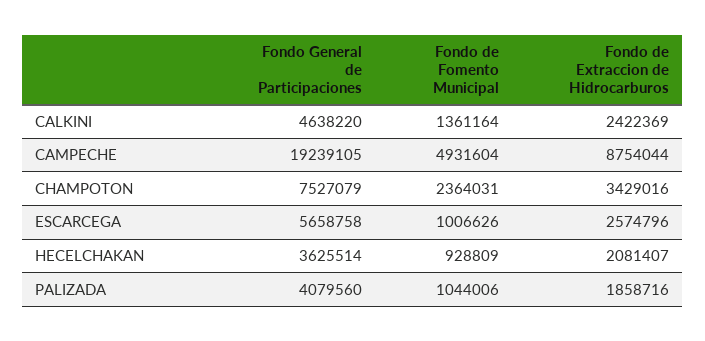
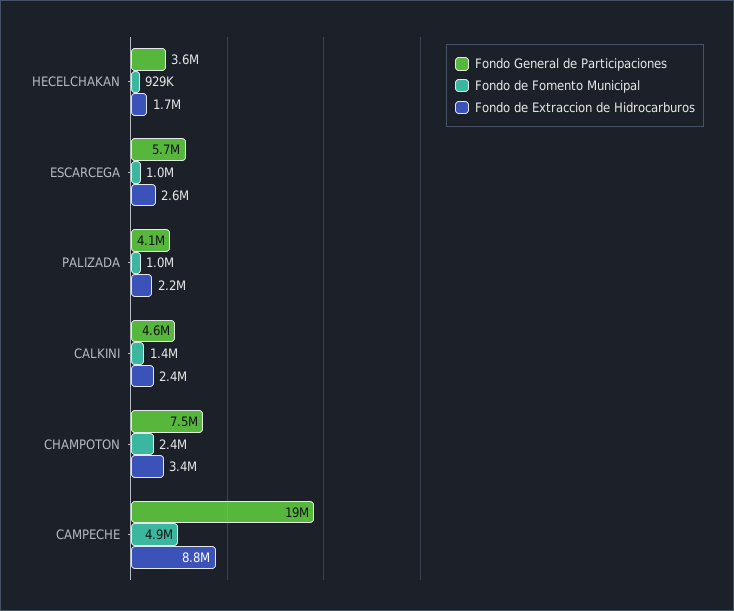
  {
    "Fondo General de Participaciones": {
      "CALKINI": 4638220,
      "CAMPECHE": 19239105,
      "CHAMPOTON": 7527079,
      "ESCARCEGA": 5658758,
      "HECELCHAKAN": 3625514,
      "PALIZADA": 4079560
    },
    "Fondo de Fomento Municipal": {
      "CALKINI": 1361164,
      "CAMPECHE": 4931604,
      "CHAMPOTON": 2364031,
      "ESCARCEGA": 1006626,
      "HECELCHAKAN": 928809,
      "PALIZADA": 1044006
    },
    "Fondo de Extraccion de Hidrocarburos": {
      "CALKINI": 2422369,
      "CAMPECHE": 8754044,
      "CHAMPOTON": 3429016,
      "ESCARCEGA": 2574796,
-     "HECELCHAKAN": 2081407,
+     "HECELCHAKAN": 1700000,
-     "PALIZADA": 1858716
+     "PALIZADA": 2200000
    }
  }

